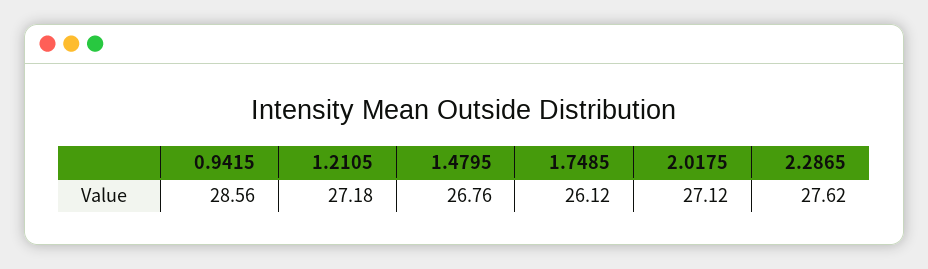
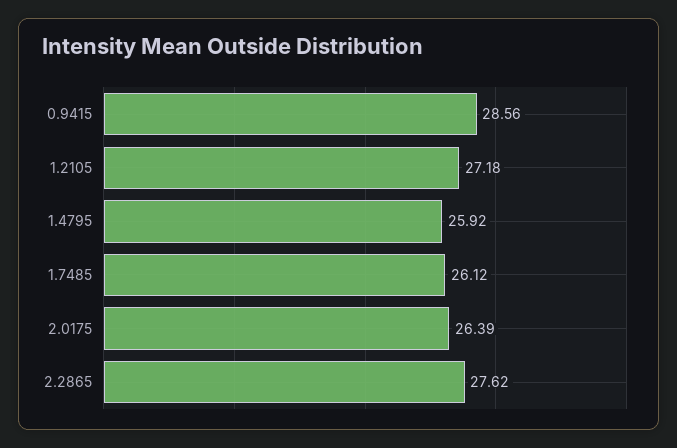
  {
    "0.9415": 28.56,
    "1.2105": 27.18,
-   "1.4795": 26.76,
+   "1.4795": 25.92,
    "1.7485": 26.12,
-   "2.0175": 27.12,
+   "2.0175": 26.39,
    "2.2865": 27.62
  }

